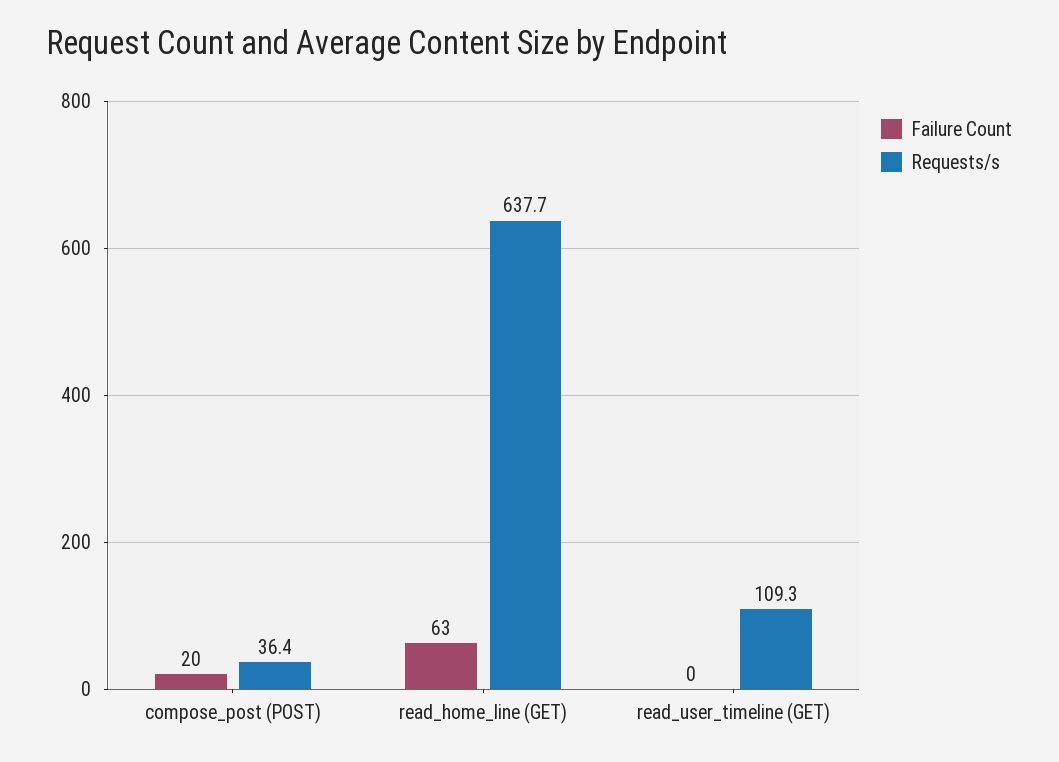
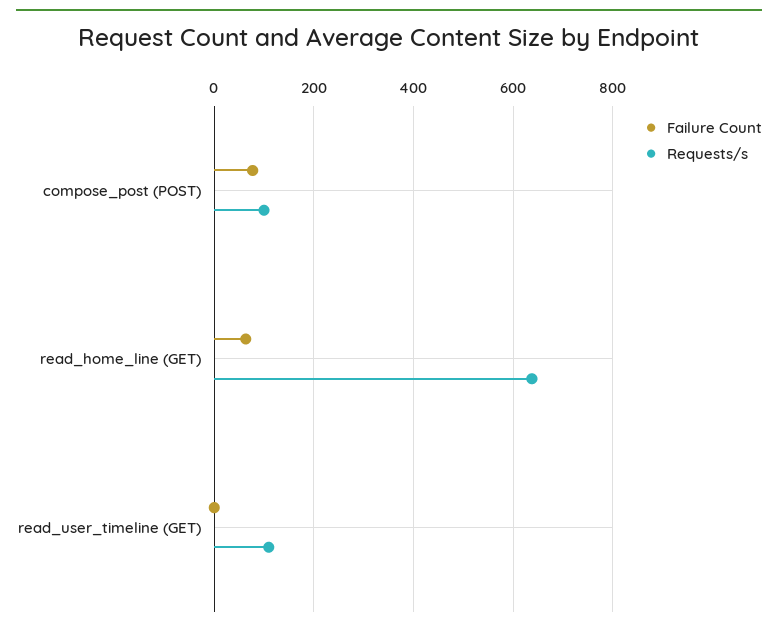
  {
    "Failure Count": {
-     "compose_post (POST)": 20,
+     "compose_post (POST)": 80,
      "read_home_line (GET)": 63,
      "read_user_timeline (GET)": 0
    },
    "Requests/s": {
-     "compose_post (POST)": 36.4,
+     "compose_post (POST)": 100,
      "read_home_line (GET)": 637.7,
      "read_user_timeline (GET)": 109.3
    }
  }

